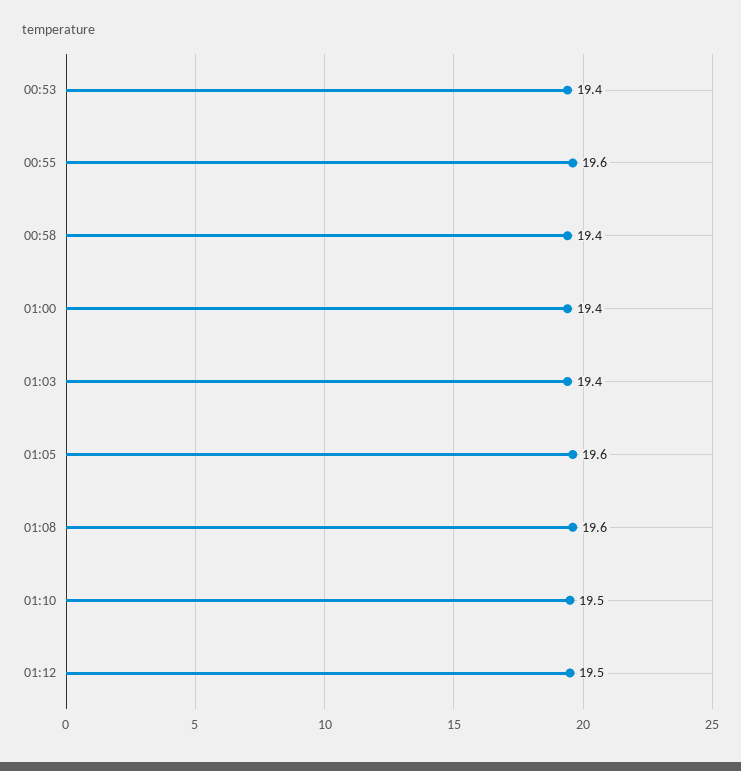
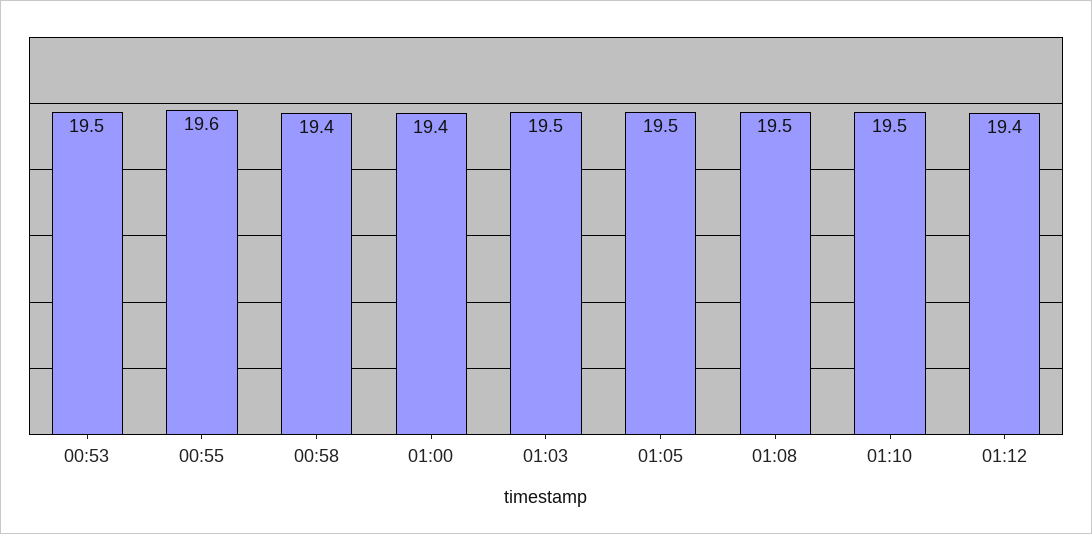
  {
-   "00:53": 19.4,
+   "00:53": 19.5,
    "00:55": 19.6,
    "00:58": 19.4,
    "01:00": 19.4,
-   "01:03": 19.4,
+   "01:03": 19.5,
-   "01:05": 19.6,
+   "01:05": 19.5,
-   "01:08": 19.6,
+   "01:08": 19.5,
    "01:10": 19.5,
-   "01:12": 19.5
+   "01:12": 19.4
  }

